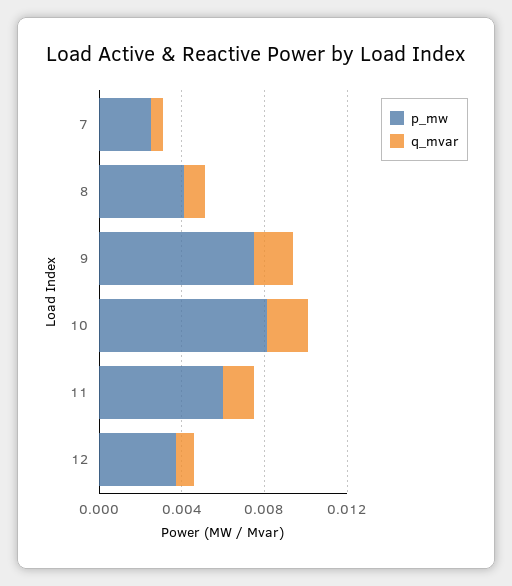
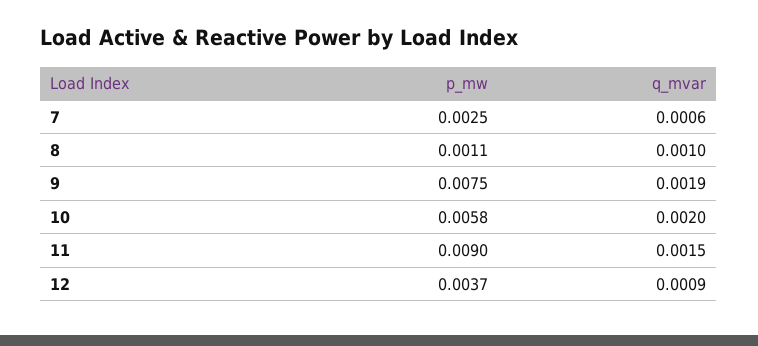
  {
    "p_mw": {
      "7": 0.0025,
-     "8": 0.004,
+     "8": 0.0011,
      "9": 0.0075,
-     "10": 0.008,
+     "10": 0.0058,
-     "11": 0.006,
+     "11": 0.009,
      "12": 0.0037
    },
    "q_mvar": {
      "7": 0.0006,
      "8": 0.001,
      "9": 0.0019,
      "10": 0.002,
      "11": 0.0015,
      "12": 0.0009
    }
  }

